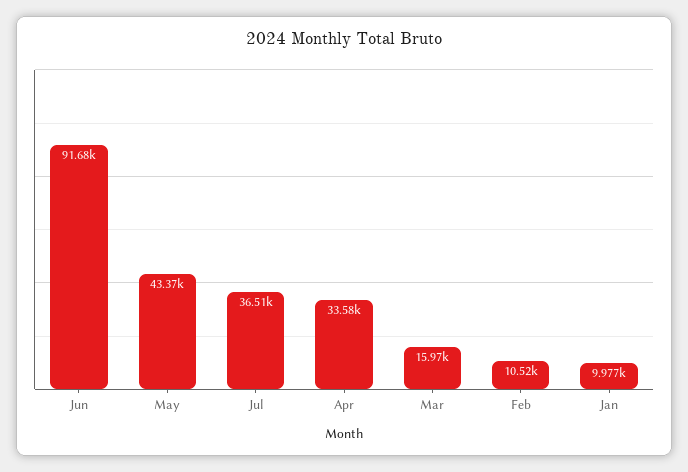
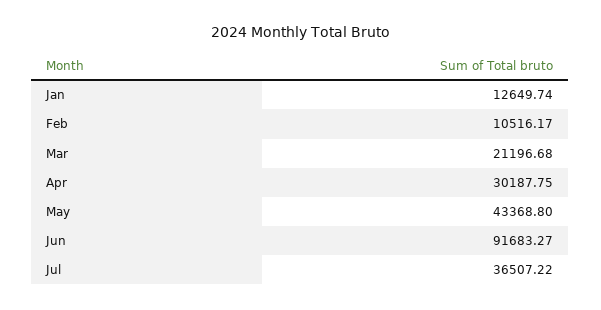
  {
    "Jun": 91683.27,
    "May": 43368.8,
    "Jul": 36507.22,
-   "Apr": 33580,
+   "Apr": 30187.75,
-   "Mar": 15970,
+   "Mar": 21196.68,
    "Feb": 10516.17,
-   "Jan": 9977
+   "Jan": 12649.74
  }

